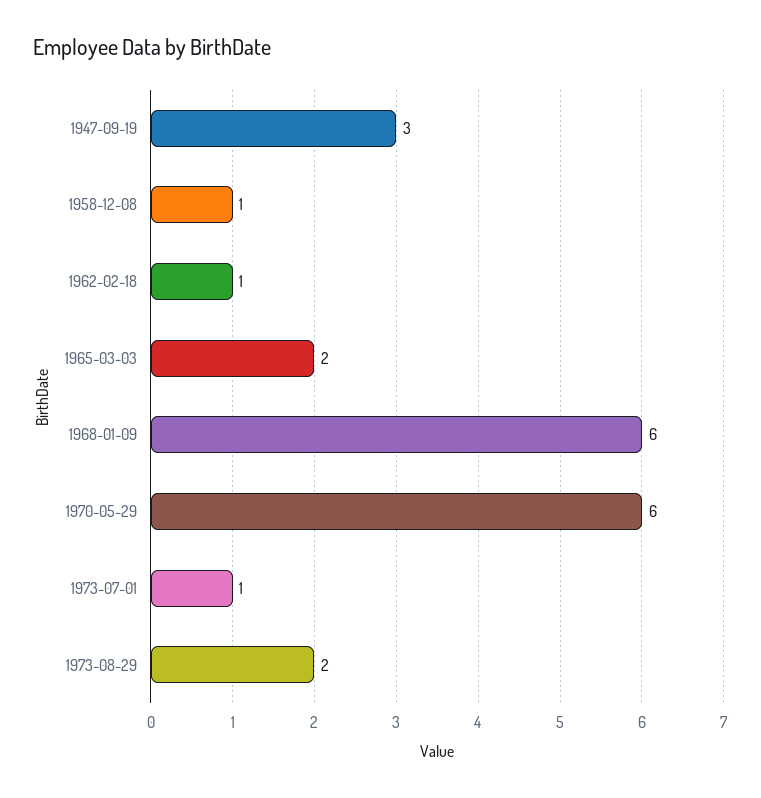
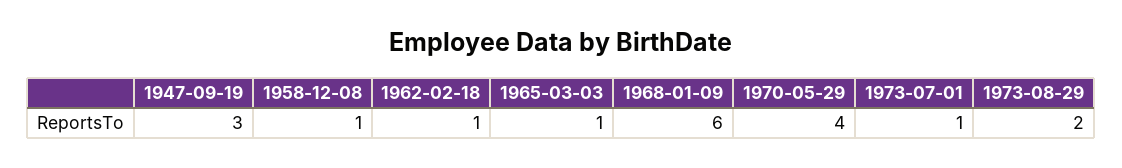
  {
    "1947-09-19": 3,
    "1958-12-08": 1,
    "1962-02-18": 1,
-   "1965-03-03": 2,
+   "1965-03-03": 1,
    "1968-01-09": 6,
-   "1970-05-29": 6,
+   "1970-05-29": 4,
    "1973-07-01": 1,
    "1973-08-29": 2
  }

